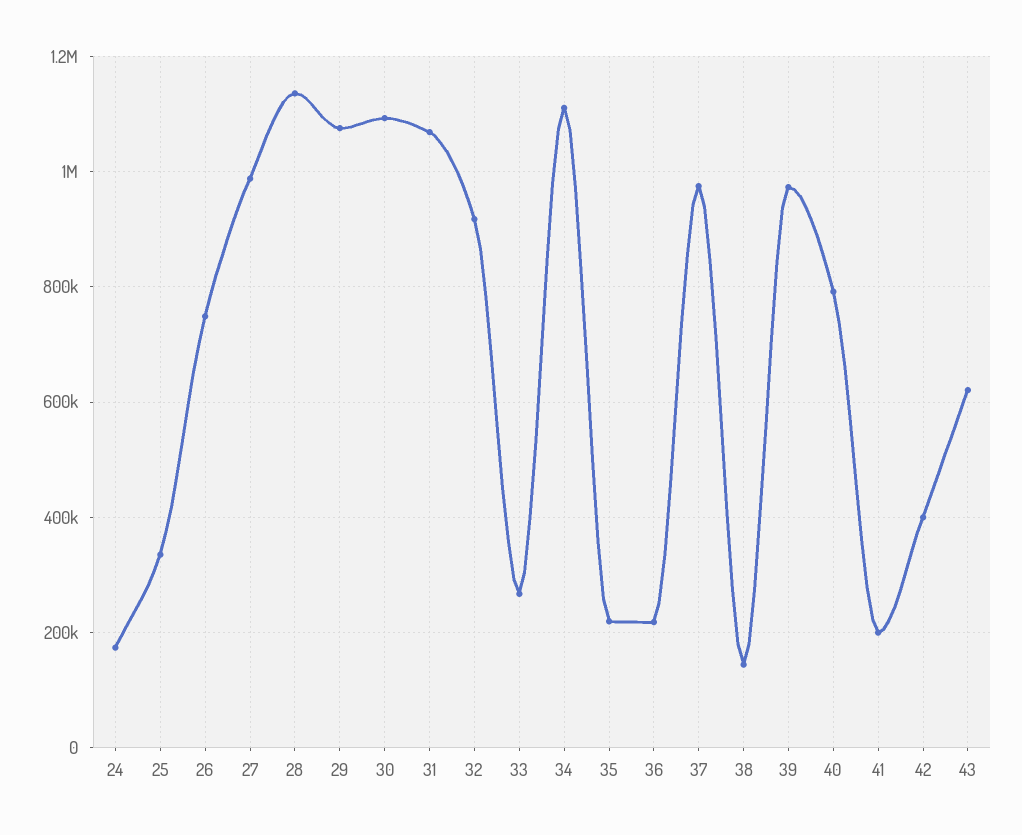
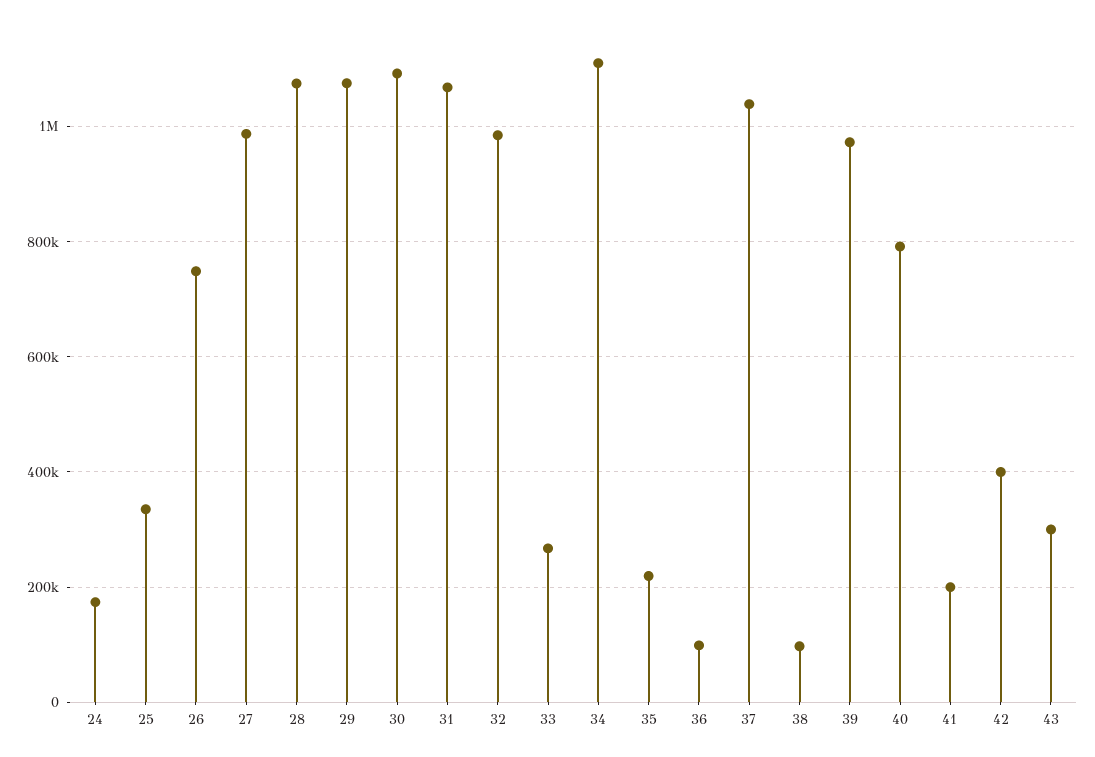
  {
    "24": 180000,
    "25": 340000,
    "26": 740000,
    "27": 980000,
-   "28": 1140000,
+   "28": 1080000,
    "29": 1080000,
    "30": 1100000,
    "31": 1060000,
-   "32": 920000,
+   "32": 980000,
    "33": 260000,
    "34": 1120000,
    "35": 220000,
-   "36": 220000,
+   "36": 100000,
-   "37": 980000,
+   "37": 1040000,
-   "38": 140000,
+   "38": 100000,
    "39": 980000,
    "40": 800000,
    "41": 200000,
    "42": 400000,
-   "43": 620000
+   "43": 300000
  }

